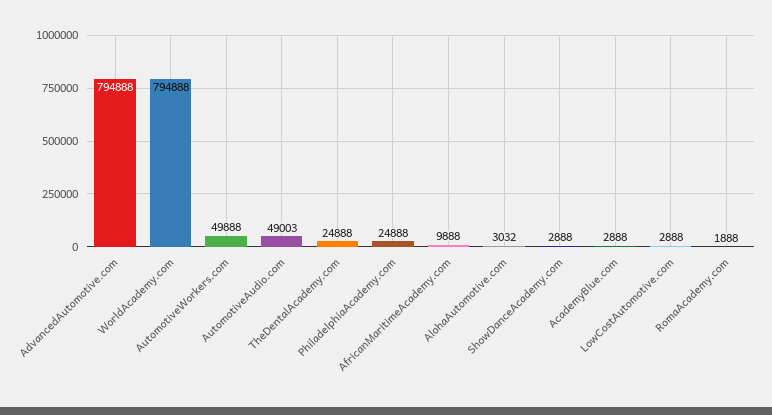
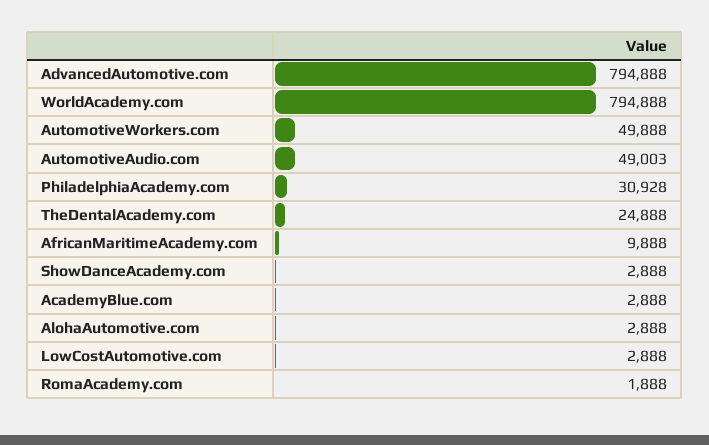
  {
    "AdvancedAutomotive.com": 794888,
    "WorldAcademy.com": 794888,
    "AutomotiveWorkers.com": 49888,
    "AutomotiveAudio.com": 49003,
    "TheDentalAcademy.com": 24888,
-   "PhiladelphiaAcademy.com": 24888,
+   "PhiladelphiaAcademy.com": 30928,
    "AfricanMaritimeAcademy.com": 9888,
-   "AlohaAutomotive.com": 3032,
+   "AlohaAutomotive.com": 2888,
    "ShowDanceAcademy.com": 2888,
    "AcademyBlue.com": 2888,
    "LowCostAutomotive.com": 2888,
    "RomaAcademy.com": 1888
  }

